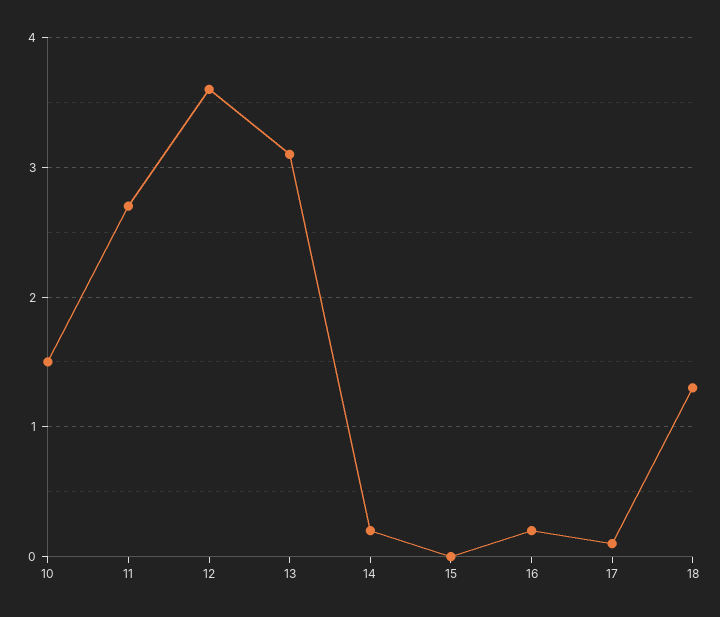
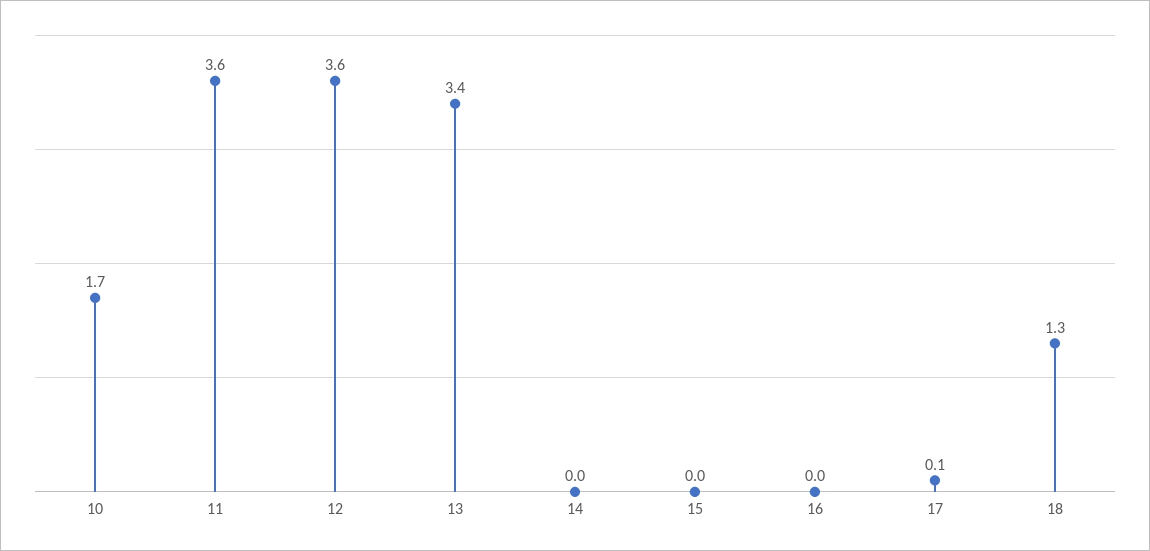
  {
-   "10": 1.5,
+   "10": 1.7,
-   "11": 2.7,
+   "11": 3.6,
    "12": 3.6,
-   "13": 3.1,
+   "13": 3.4,
-   "14": 0.2,
+   "14": 0,
    "15": 0,
-   "16": 0.2,
+   "16": 0,
    "17": 0.1,
    "18": 1.3
  }

